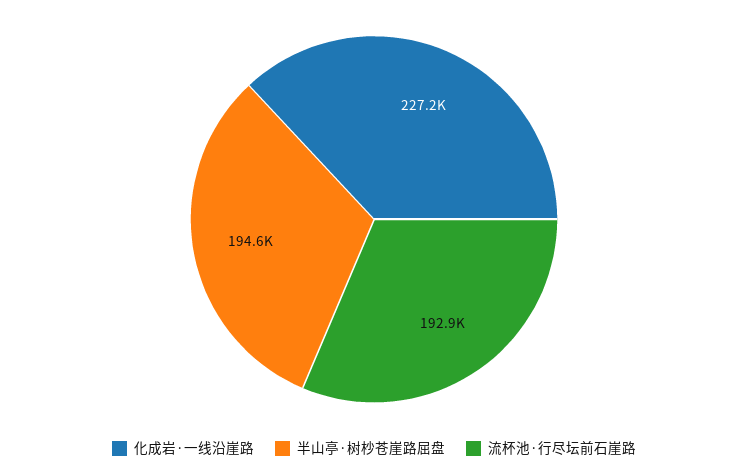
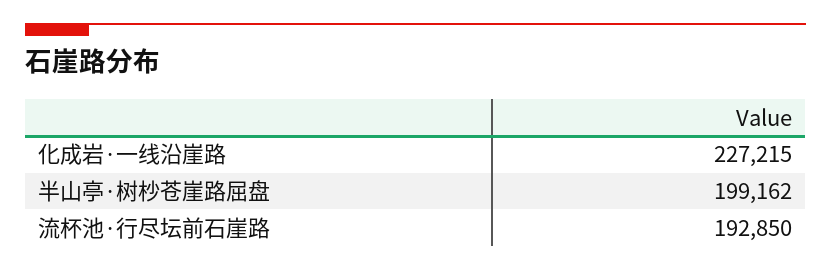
  {
    "化成岩·一线沿崖路": 227215,
-   "半山亭·树杪苍崖路屈盘": 194600,
+   "半山亭·树杪苍崖路屈盘": 199162,
    "流杯池·行尽坛前石崖路": 192850
  }

